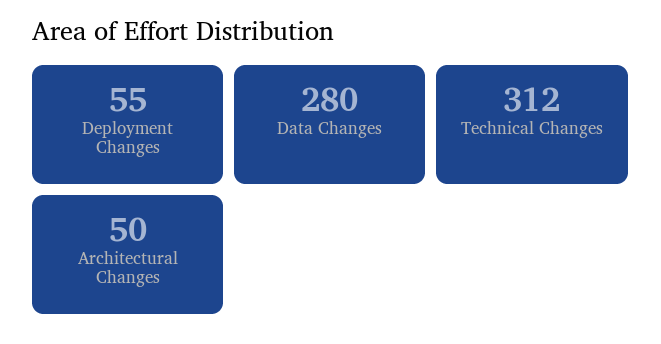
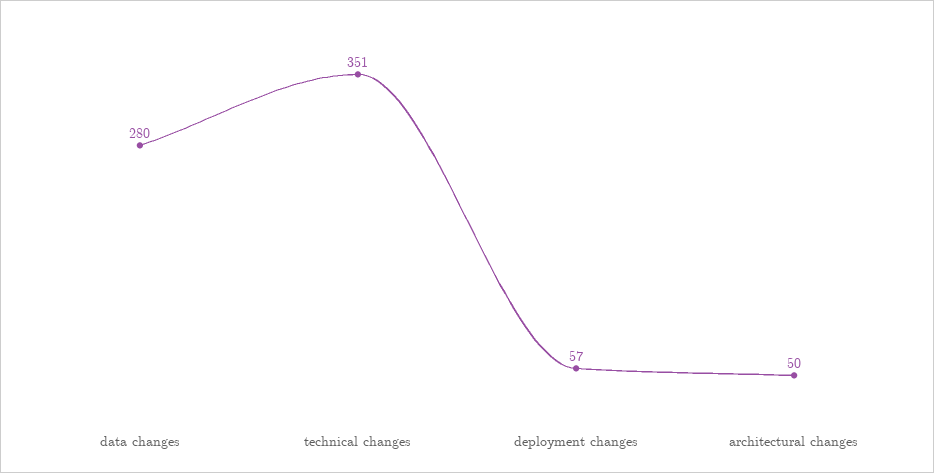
  {
-   "Deployment Changes": 55,
+   "Deployment Changes": 57,
    "Data Changes": 280,
-   "Technical Changes": 312,
+   "Technical Changes": 351,
    "Architectural Changes": 50
  }

